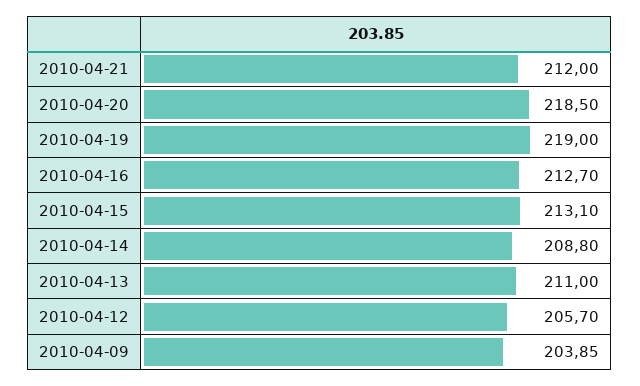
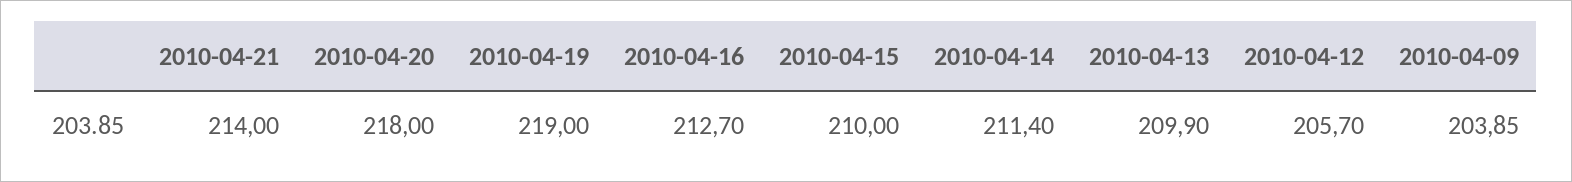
  {
-   "2010-04-21": 212,
+   "2010-04-21": 214,
-   "2010-04-20": 218.5,
+   "2010-04-20": 218,
    "2010-04-19": 219,
    "2010-04-16": 212.7,
-   "2010-04-15": 213.1,
+   "2010-04-15": 210,
-   "2010-04-14": 208.8,
+   "2010-04-14": 211.4,
-   "2010-04-13": 211,
+   "2010-04-13": 209.9,
    "2010-04-12": 205.7,
    "2010-04-09": 203.85
  }

